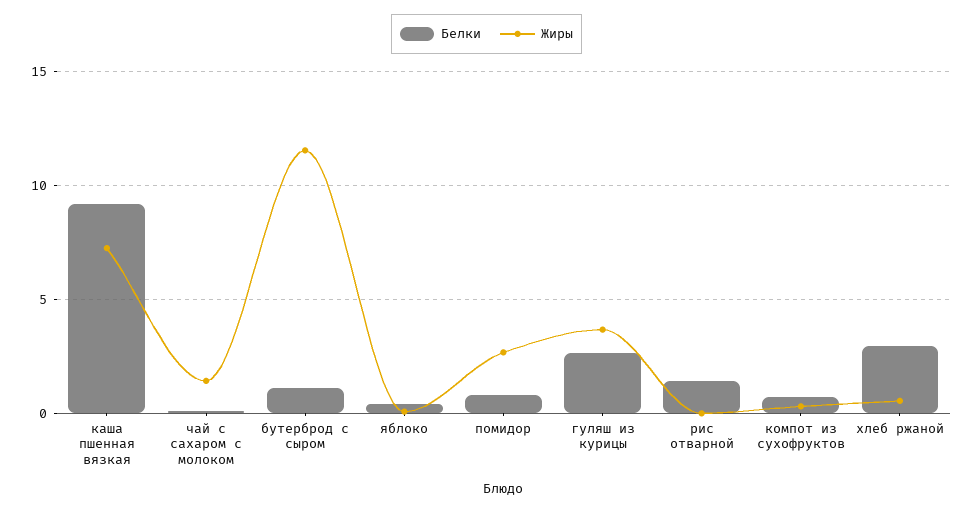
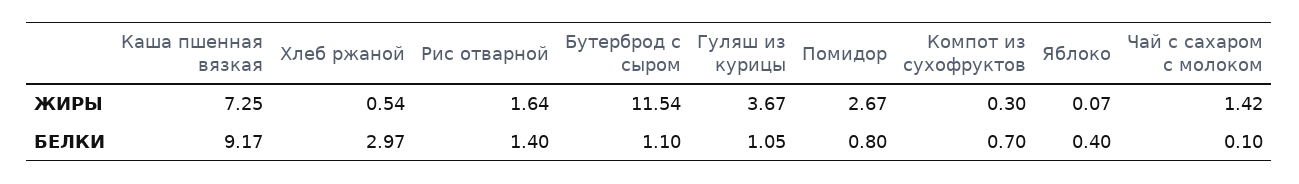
  {
    "Белки": {
      "каша пшенная вязкая": 9.17,
      "чай с сахаром с молоком": 0.1,
      "бутерброд с сыром": 1.1,
      "яблоко": 0.4,
      "помидор": 0.8,
-     "гуляш из курицы": 2.5,
+     "гуляш из курицы": 1.05,
      "рис отварной": 1.4,
      "компот из сухофруктов": 0.7,
      "хлеб ржаной": 2.97
    },
    "Жиры": {
      "каша пшенная вязкая": 7.25,
      "чай с сахаром с молоком": 1.42,
      "бутерброд с сыром": 11.54,
      "яблоко": 0.07,
      "помидор": 2.67,
      "гуляш из курицы": 3.67,
-     "рис отварной": 0,
+     "рис отварной": 1.64,
      "компот из сухофруктов": 0.3,
      "хлеб ржаной": 0.54
    }
  }

